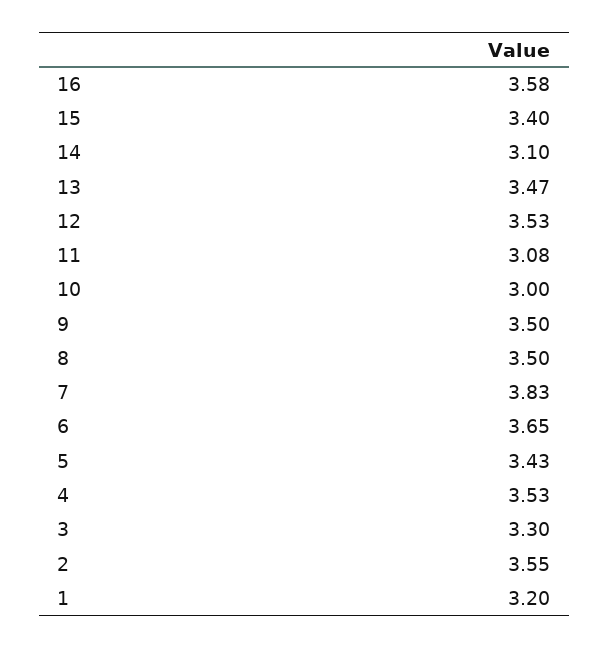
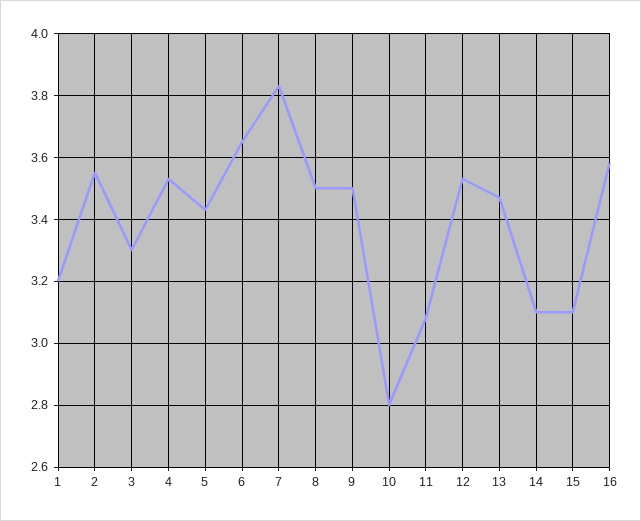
  {
    "16": 3.58,
-   "15": 3.4,
+   "15": 3.1,
    "14": 3.1,
    "13": 3.47,
    "12": 3.53,
    "11": 3.08,
-   "10": 3,
+   "10": 2.8,
    "9": 3.5,
    "8": 3.5,
    "7": 3.83,
    "6": 3.65,
    "5": 3.43,
    "4": 3.53,
    "3": 3.3,
    "2": 3.55,
    "1": 3.2
  }

